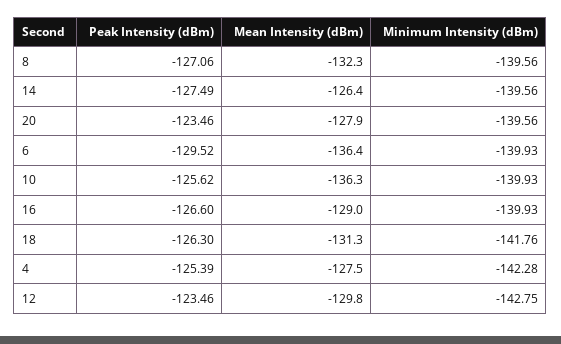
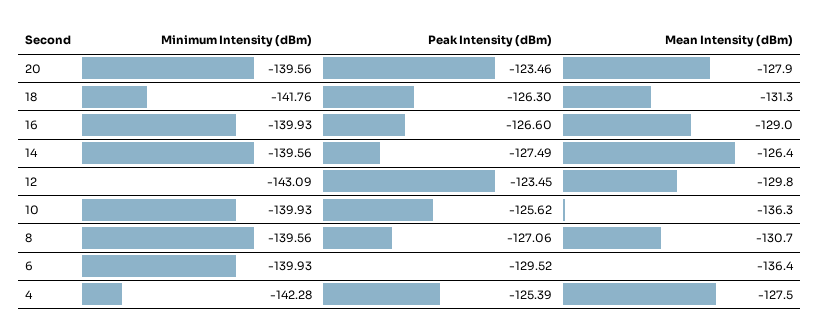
  {
    "Peak Intensity (dBm)": {
      "8": -127.06,
      "14": -127.49,
      "20": -123.46,
      "6": -129.52,
      "10": -125.62,
      "16": -126.6,
      "18": -126.3,
      "4": -125.39,
-     "12": -123.46
+     "12": -123.45
    },
    "Mean Intensity (dBm)": {
-     "8": -132.3,
+     "8": -130.7,
      "14": -126.4,
      "20": -127.9,
      "6": -136.4,
      "10": -136.3,
      "16": -129,
      "18": -131.3,
      "4": -127.5,
      "12": -129.8
    },
    "Minimum Intensity (dBm)": {
      "8": -139.56,
      "14": -139.56,
      "20": -139.56,
      "6": -139.93,
      "10": -139.93,
      "16": -139.93,
      "18": -141.76,
      "4": -142.28,
-     "12": -142.75
+     "12": -143.09
    }
  }

